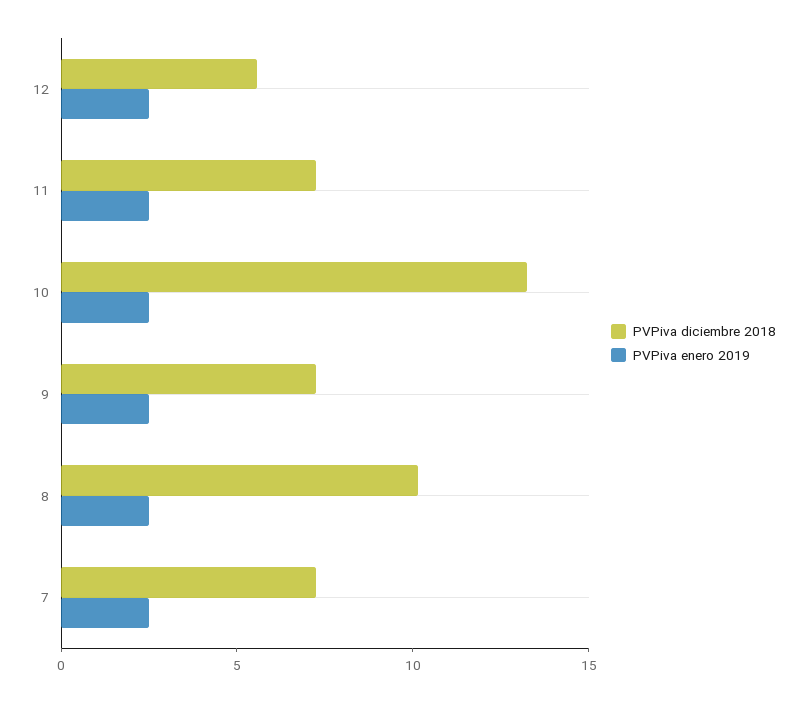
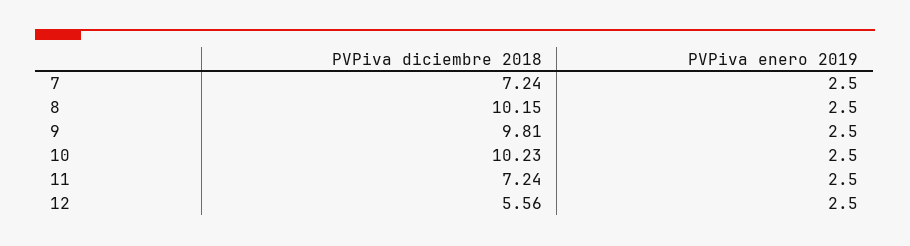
  {
    "PVPiva diciembre 2018": {
      "12": 5.56,
      "11": 7.24,
-     "10": 13,
+     "10": 10.23,
-     "9": 7,
+     "9": 9.81,
      "8": 10.15,
      "7": 7.24
    },
    "PVPiva enero 2019": {
      "12": 2.5,
      "11": 2.5,
      "10": 2.5,
      "9": 2.5,
      "8": 2.5,
      "7": 2.5
    }
  }

